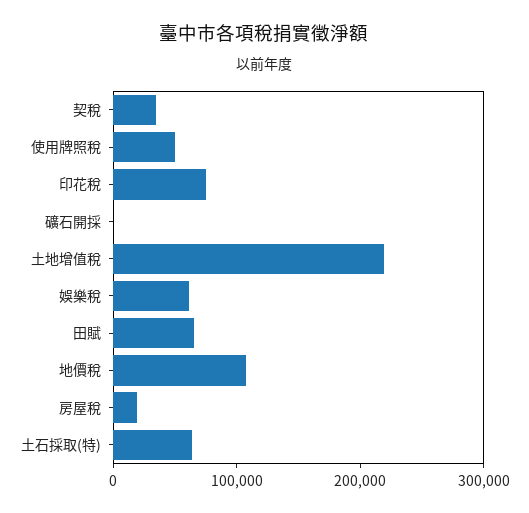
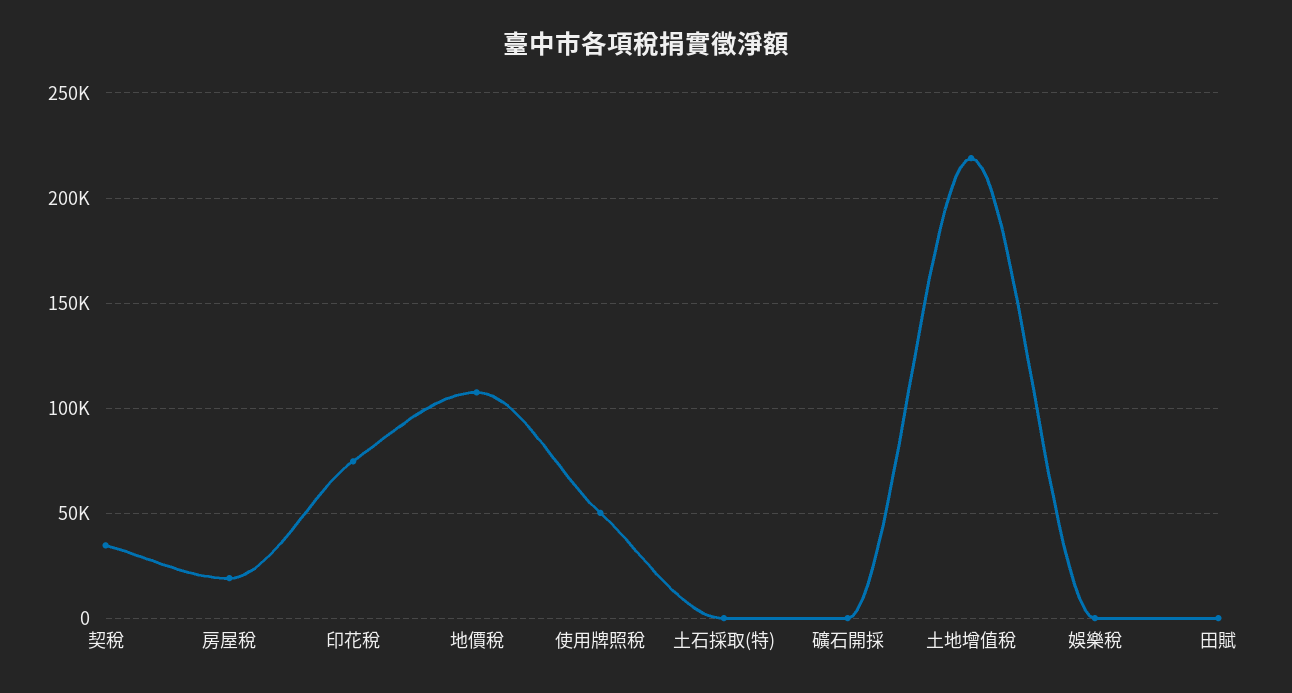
  {
    "契稅": 35000,
    "使用牌照稅": 50000,
    "印花稅": 75000,
    "礦石開採": 0,
    "土地增值稅": 220000,
-   "娛樂稅": 60000,
+   "娛樂稅": 0,
-   "田賦": 60000,
+   "田賦": 0,
    "地價稅": 110000,
    "房屋稅": 20000,
-   "土石採取(特)": 60000
+   "土石採取(特)": 0
  }

